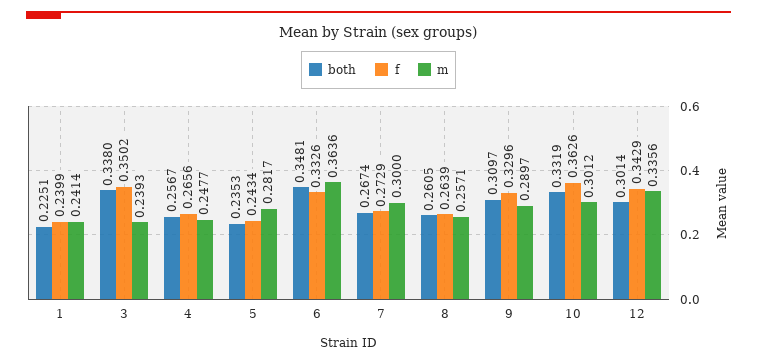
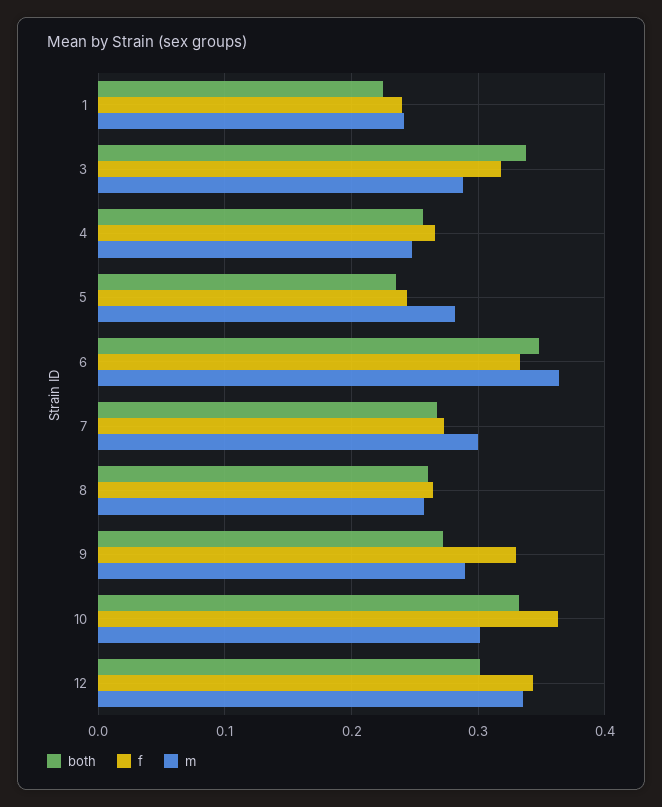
  {
    "both": {
      "1": 0.2251,
      "3": 0.338,
      "4": 0.2567,
      "5": 0.2353,
      "6": 0.3481,
      "7": 0.2674,
      "8": 0.2605,
-     "9": 0.3097,
+     "9": 0.27,
      "10": 0.3319,
      "12": 0.3014
    },
    "f": {
      "1": 0.2399,
-     "3": 0.3502,
+     "3": 0.32,
      "4": 0.2656,
      "5": 0.2434,
      "6": 0.3326,
      "7": 0.2729,
      "8": 0.2639,
      "9": 0.3296,
      "10": 0.3626,
      "12": 0.3429
    },
    "m": {
      "1": 0.2414,
-     "3": 0.2393,
+     "3": 0.29,
      "4": 0.2477,
      "5": 0.2817,
      "6": 0.3636,
      "7": 0.3,
      "8": 0.2571,
      "9": 0.2897,
      "10": 0.3012,
      "12": 0.3356
    }
  }

